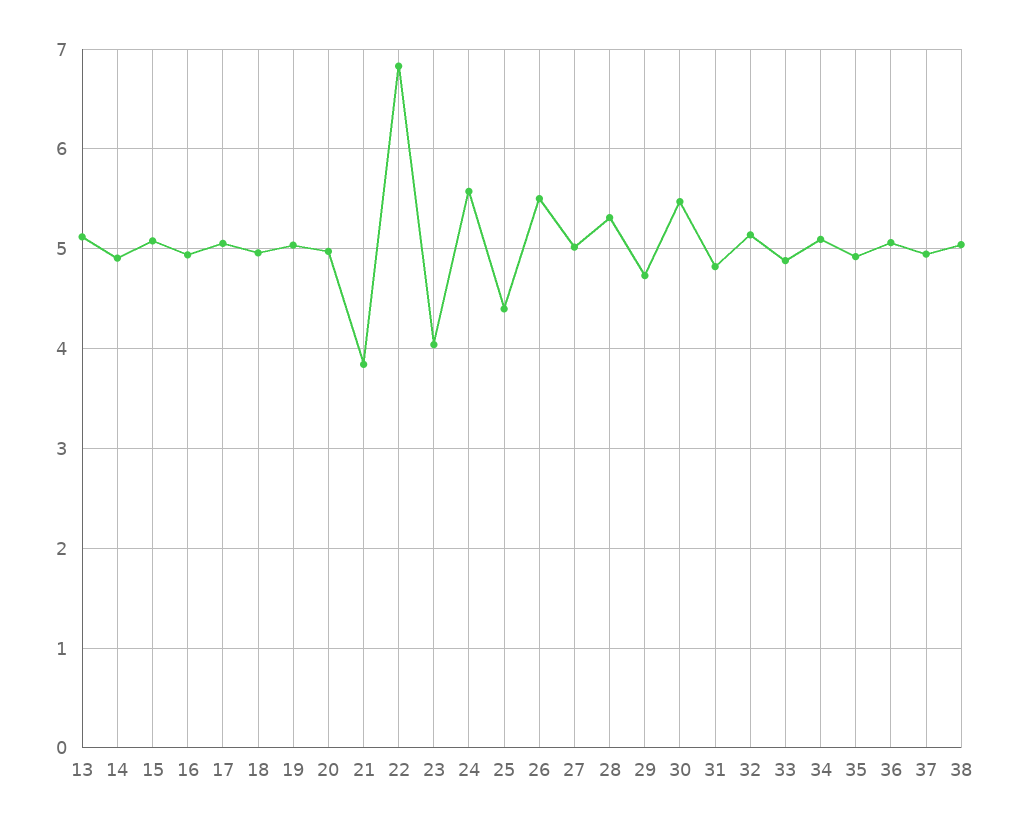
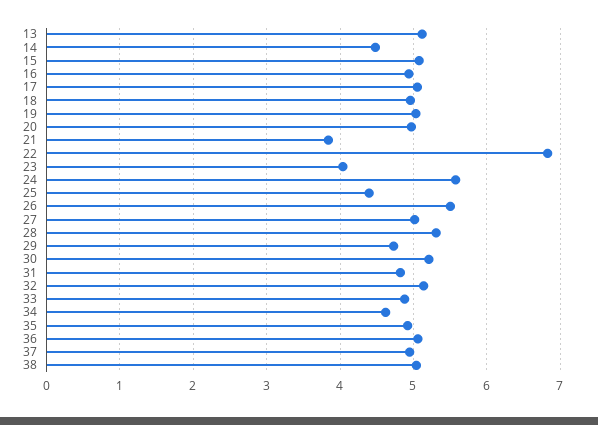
  {
    "13": 5.1,
-   "14": 4.9,
+   "14": 4.5,
    "15": 5.1,
    "16": 4.9,
    "17": 5.1,
    "18": 5,
    "19": 5,
    "20": 5,
    "21": 3.8,
    "22": 6.8,
    "23": 4,
    "24": 5.6,
    "25": 4.4,
    "26": 5.5,
    "27": 5,
    "28": 5.3,
    "29": 4.7,
-   "30": 5.5,
+   "30": 5.2,
    "31": 4.8,
    "32": 5.1,
    "33": 4.9,
-   "34": 5.1,
+   "34": 4.6,
    "35": 4.9,
    "36": 5.1,
    "37": 4.9,
    "38": 5
  }

